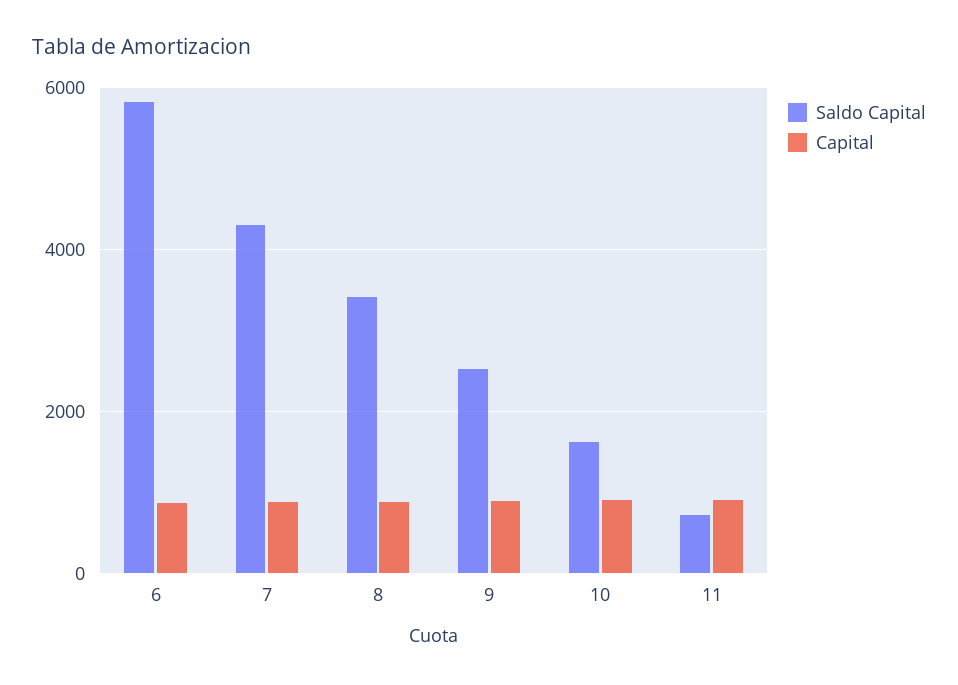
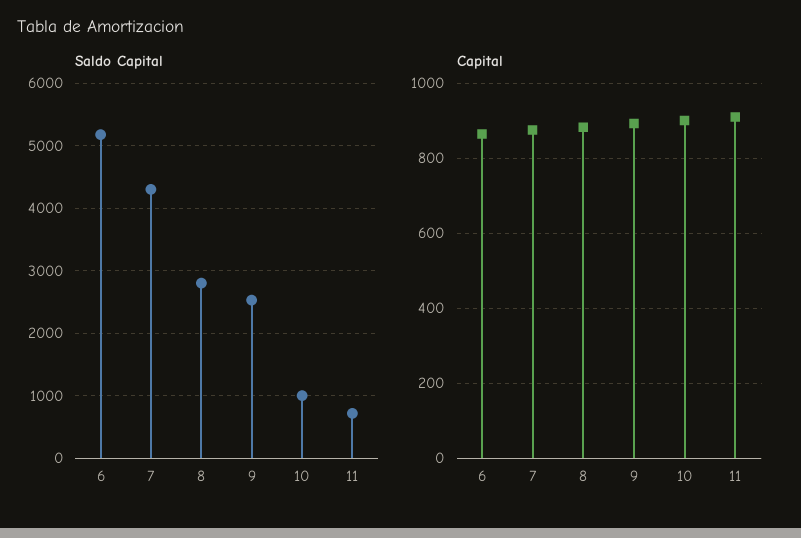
  {
    "Saldo Capital": {
-     "6": 5800,
+     "6": 5200,
      "7": 4300,
-     "8": 3400,
+     "8": 2800,
      "9": 2500,
-     "10": 1600,
+     "10": 1000,
      "11": 700
    },
    "Capital": {
      "6": 860,
      "7": 880,
      "8": 880,
      "9": 900,
      "10": 900,
      "11": 900
    }
  }

